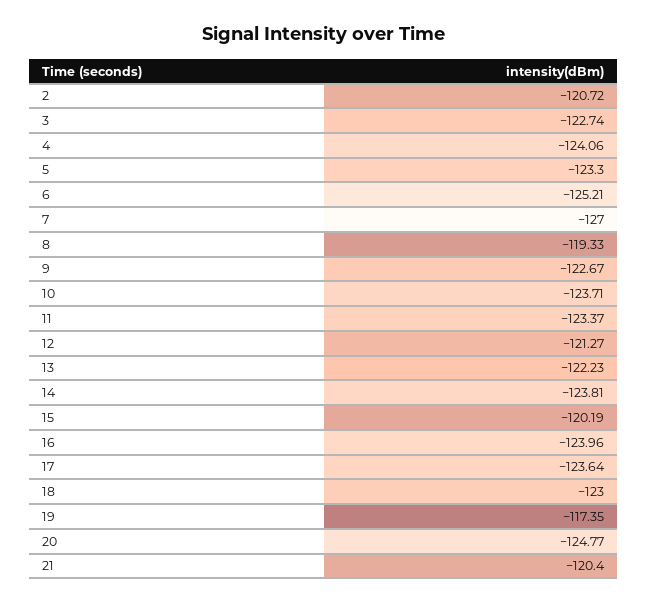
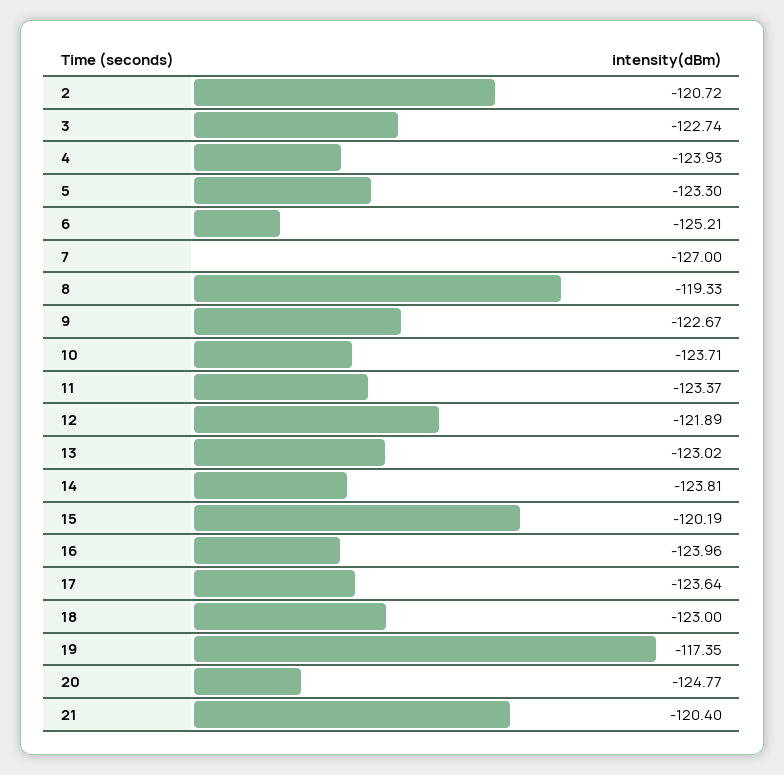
  {
    "2": -120.72,
    "3": -122.74,
-   "4": -124.06,
+   "4": -123.93,
    "5": -123.3,
    "6": -125.21,
    "7": -127,
    "8": -119.33,
    "9": -122.67,
    "10": -123.71,
    "11": -123.37,
-   "12": -121.27,
+   "12": -121.89,
-   "13": -122.23,
+   "13": -123.02,
    "14": -123.81,
    "15": -120.19,
    "16": -123.96,
    "17": -123.64,
    "18": -123,
    "19": -117.35,
    "20": -124.77,
    "21": -120.4
  }

